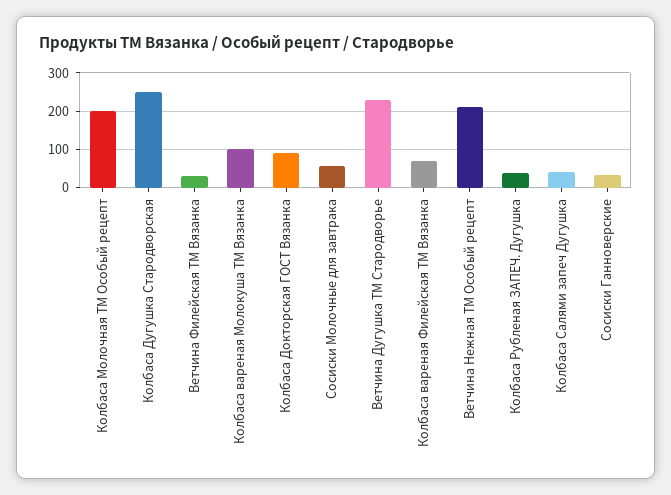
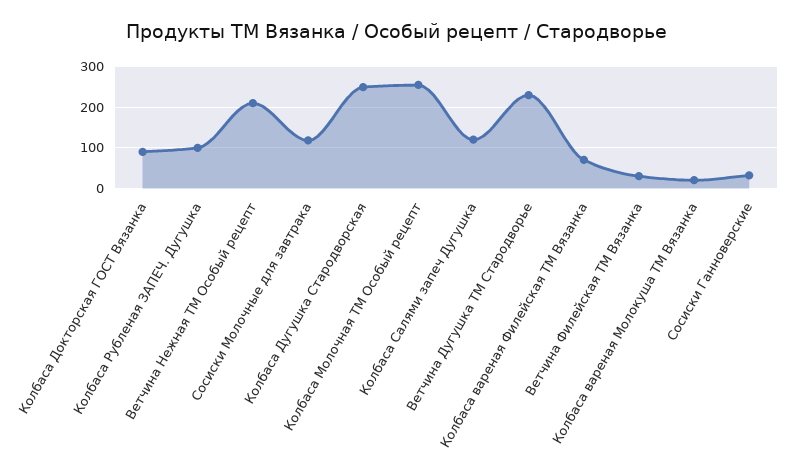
  {
-   "Колбаса Молочная ТМ Особый рецепт": 200,
+   "Колбаса Молочная ТМ Особый рецепт": 260,
    "Колбаса Дугушка Стародворская": 260,
    "Ветчина Филейская ТМ Вязанка": 40,
-   "Колбаса вареная Молокуша ТМ Вязанка": 100,
+   "Колбаса вареная Молокуша ТМ Вязанка": 20,
    "Колбаса Докторская ГОСТ Вязанка": 100,
-   "Сосиски Молочные для завтрака": 60,
+   "Сосиски Молочные для завтрака": 120,
    "Ветчина Дугушка ТМ Стародворье": 240,
    "Колбаса вареная Филейская ТМ Вязанка": 80,
    "Ветчина Нежная ТМ Особый рецепт": 220,
-   "Колбаса Рубленая ЗАПЕЧ. Дугушка": 40,
+   "Колбаса Рубленая ЗАПЕЧ. Дугушка": 100,
-   "Колбаса Салями запеч Дугушка": 40,
+   "Колбаса Салями запеч Дугушка": 120,
    "Сосиски Ганноверские": 40
  }

